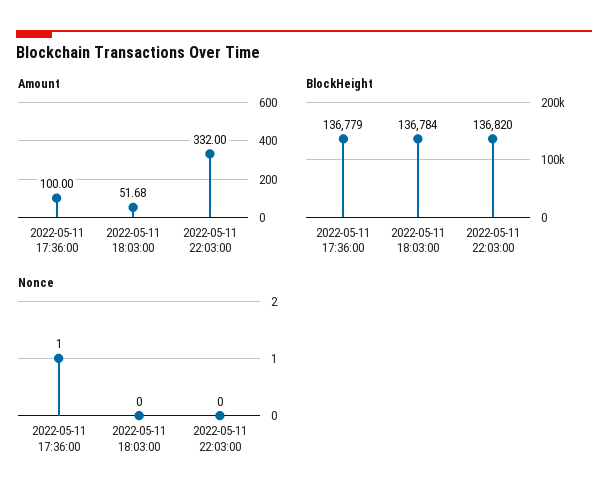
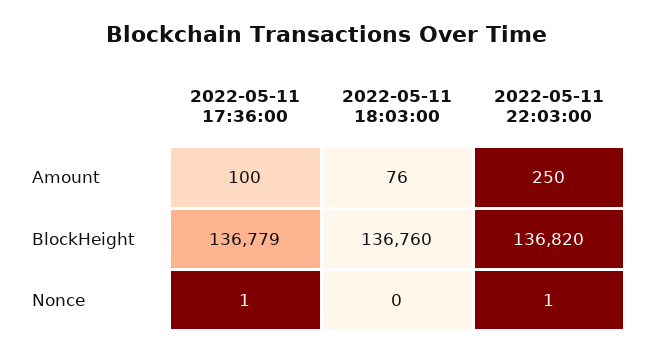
  {
    "Amount": {
      "2022-05-11 17:36:00": 100,
-     "2022-05-11 18:03:00": 51.68,
+     "2022-05-11 18:03:00": 76,
-     "2022-05-11 22:03:00": 332
+     "2022-05-11 22:03:00": 250
    },
    "BlockHeight": {
      "2022-05-11 17:36:00": 136779,
-     "2022-05-11 18:03:00": 136784,
+     "2022-05-11 18:03:00": 136760,
      "2022-05-11 22:03:00": 136820
    },
    "Nonce": {
      "2022-05-11 17:36:00": 1,
      "2022-05-11 18:03:00": 0,
-     "2022-05-11 22:03:00": 0
+     "2022-05-11 22:03:00": 1
    }
  }

